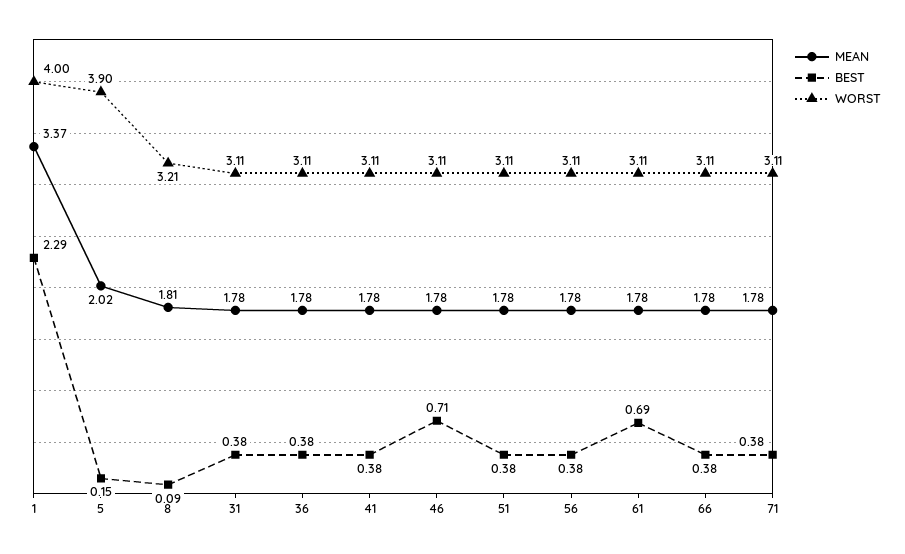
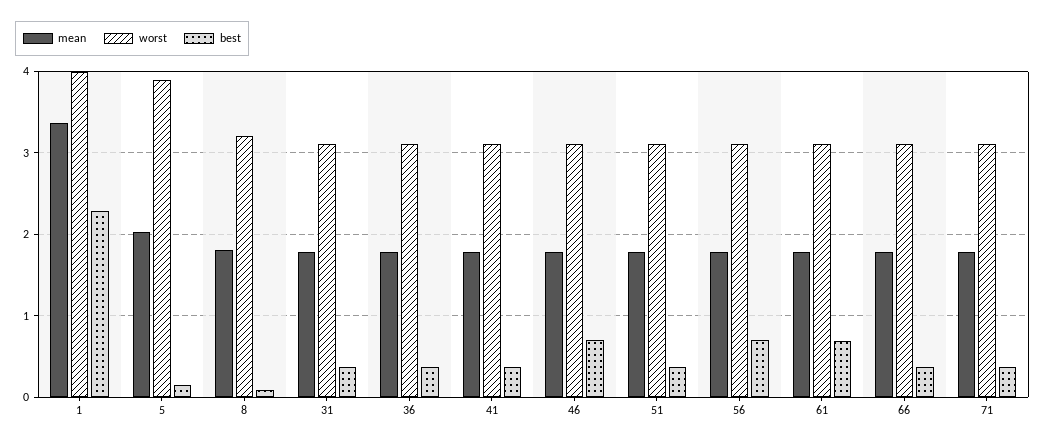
  {
    "MEAN": {
      "1": 3.37,
      "5": 2.02,
      "8": 1.81,
      "31": 1.78,
      "36": 1.78,
      "41": 1.78,
      "46": 1.78,
      "51": 1.78,
      "56": 1.78,
      "61": 1.78,
      "66": 1.78,
      "71": 1.78
    },
    "BEST": {
      "1": 2.29,
      "5": 0.15,
      "8": 0.09,
      "31": 0.38,
      "36": 0.38,
      "41": 0.38,
      "46": 0.71,
      "51": 0.38,
-     "56": 0.38,
+     "56": 0.7,
      "61": 0.69,
      "66": 0.38,
      "71": 0.38
    },
    "WORST": {
      "1": 4,
      "5": 3.9,
      "8": 3.21,
      "31": 3.11,
      "36": 3.11,
      "41": 3.11,
      "46": 3.11,
      "51": 3.11,
      "56": 3.11,
      "61": 3.11,
      "66": 3.11,
      "71": 3.11
    }
  }

